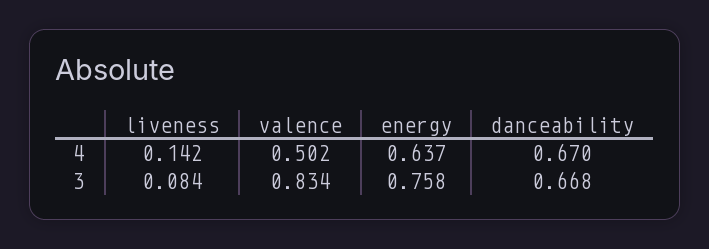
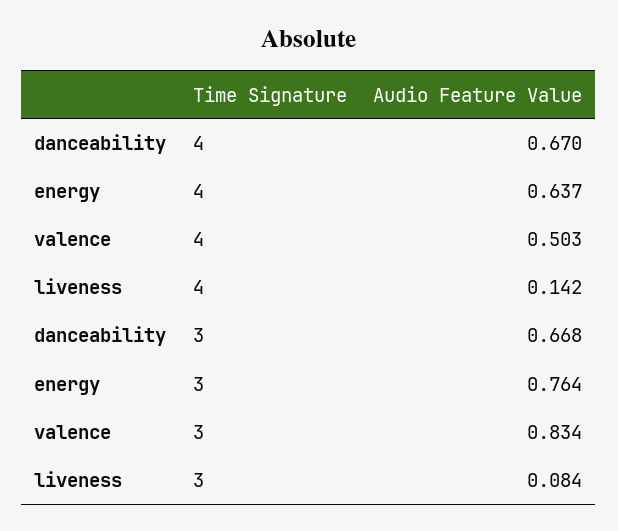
  {
    "liveness": {
      "4": 0.142,
      "3": 0.084
    },
    "valence": {
-     "4": 0.502,
+     "4": 0.503,
      "3": 0.834
    },
    "energy": {
      "4": 0.637,
-     "3": 0.758
+     "3": 0.764
    },
    "danceability": {
      "4": 0.67,
      "3": 0.668
    }
  }

